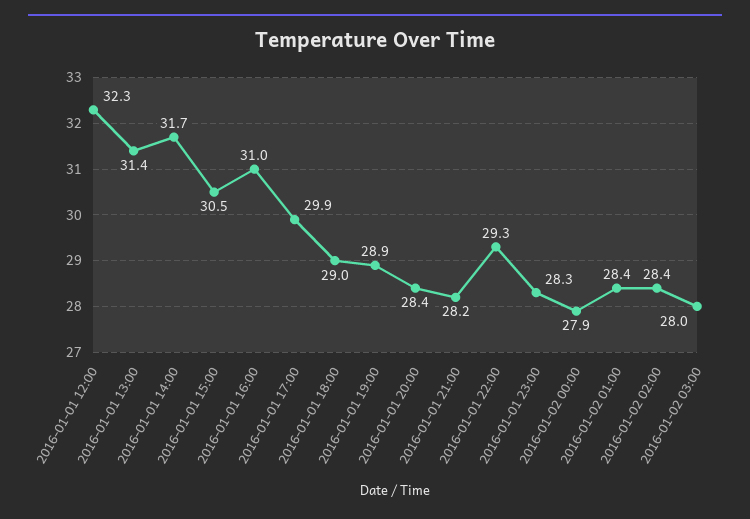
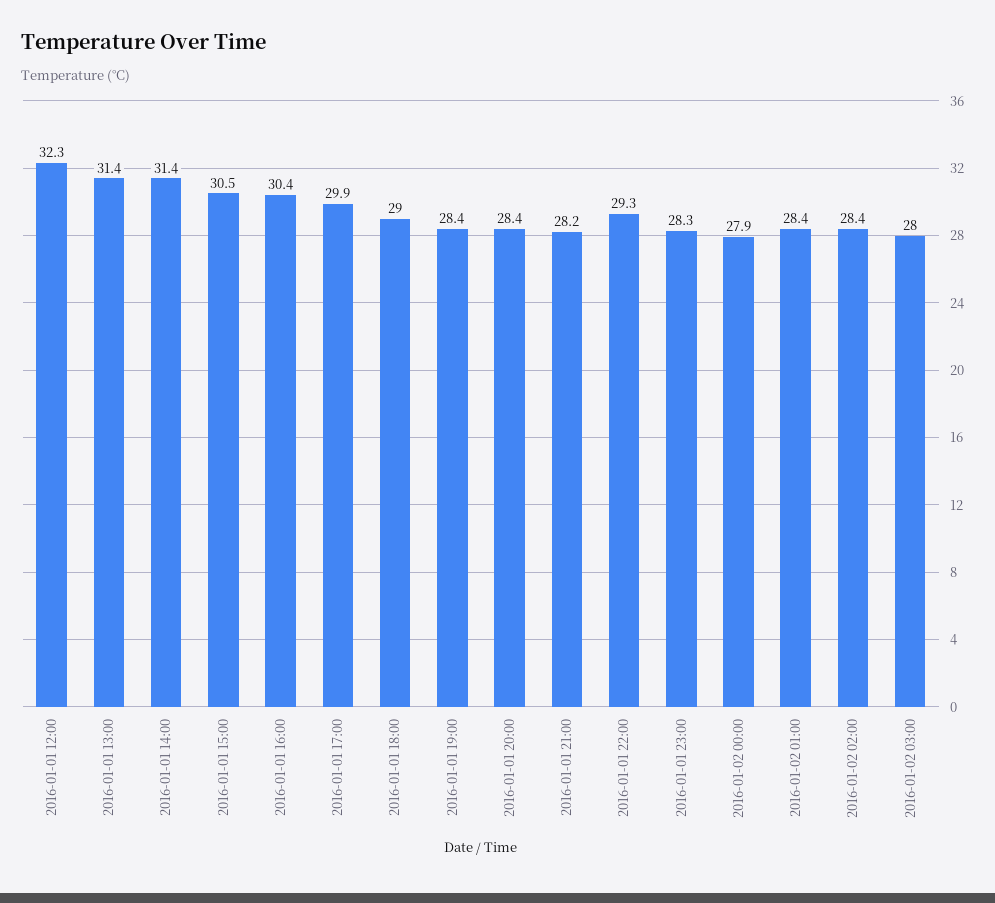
  {
    "2016-01-01 12:00": 32.3,
    "2016-01-01 13:00": 31.4,
-   "2016-01-01 14:00": 31.7,
+   "2016-01-01 14:00": 31.4,
    "2016-01-01 15:00": 30.5,
-   "2016-01-01 16:00": 31,
+   "2016-01-01 16:00": 30.4,
    "2016-01-01 17:00": 29.9,
    "2016-01-01 18:00": 29,
-   "2016-01-01 19:00": 28.9,
+   "2016-01-01 19:00": 28.4,
    "2016-01-01 20:00": 28.4,
    "2016-01-01 21:00": 28.2,
    "2016-01-01 22:00": 29.3,
    "2016-01-01 23:00": 28.3,
    "2016-01-02 00:00": 27.9,
    "2016-01-02 01:00": 28.4,
    "2016-01-02 02:00": 28.4,
    "2016-01-02 03:00": 28
  }

